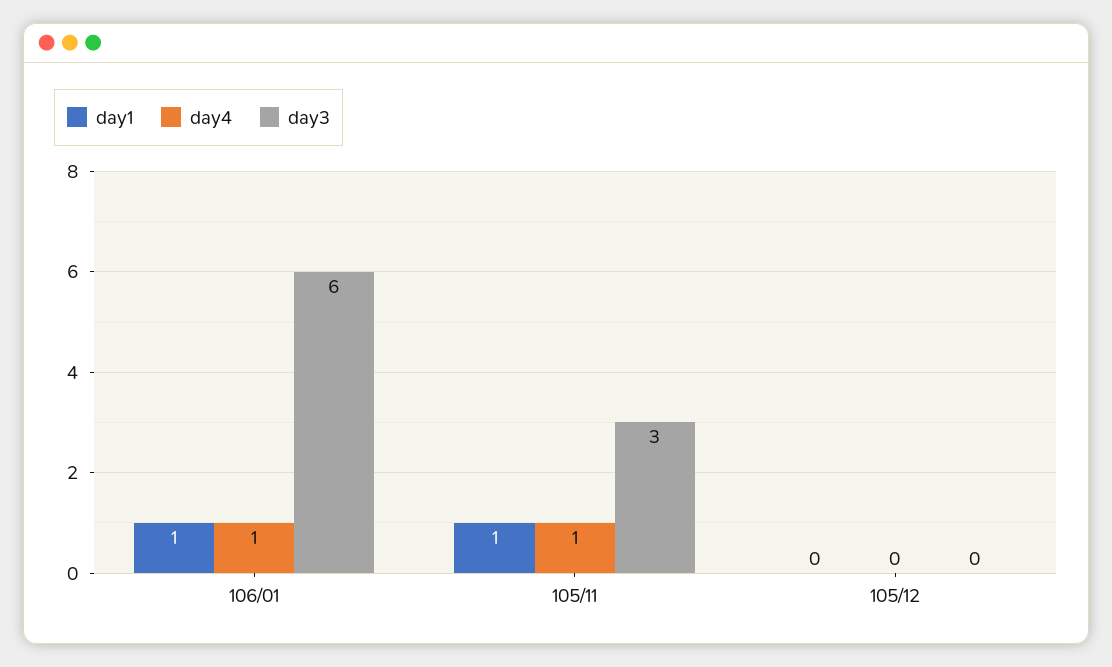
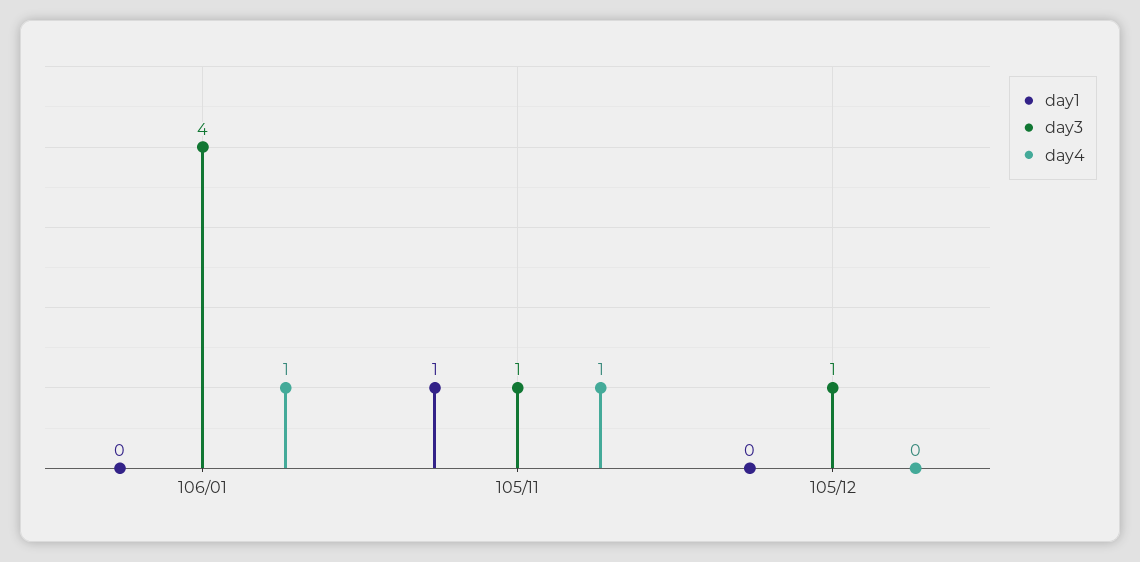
  {
    "day1": {
-     "106/01": 1,
+     "106/01": 0,
      "105/11": 1,
      "105/12": 0
    },
    "day4": {
      "106/01": 1,
      "105/11": 1,
      "105/12": 0
    },
    "day3": {
-     "106/01": 6,
+     "106/01": 4,
-     "105/11": 3,
+     "105/11": 1,
-     "105/12": 0
+     "105/12": 1
    }
  }

